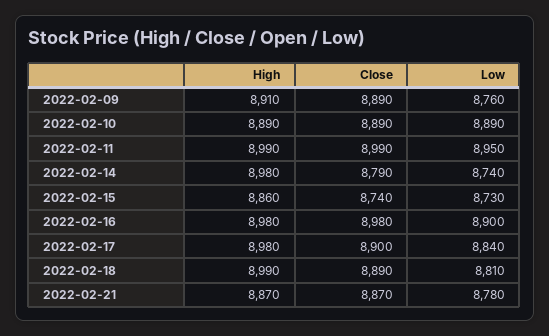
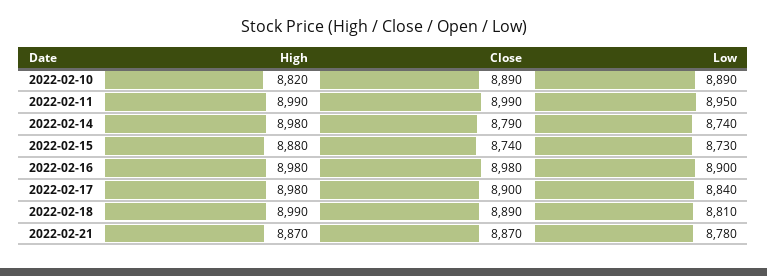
  {
    "High": {
-     "2022-02-09": 8910,
-     "2022-02-10": 8890,
+     "2022-02-10": 8820,
      "2022-02-11": 8990,
      "2022-02-14": 8980,
-     "2022-02-15": 8860,
+     "2022-02-15": 8880,
      "2022-02-16": 8980,
      "2022-02-17": 8980,
      "2022-02-18": 8990,
      "2022-02-21": 8870
    },
    "Close": {
-     "2022-02-09": 8890,
      "2022-02-10": 8890,
      "2022-02-11": 8990,
      "2022-02-14": 8790,
      "2022-02-15": 8740,
      "2022-02-16": 8980,
      "2022-02-17": 8900,
      "2022-02-18": 8890,
      "2022-02-21": 8870
    },
    "Low": {
-     "2022-02-09": 8760,
      "2022-02-10": 8890,
      "2022-02-11": 8950,
      "2022-02-14": 8740,
      "2022-02-15": 8730,
      "2022-02-16": 8900,
      "2022-02-17": 8840,
      "2022-02-18": 8810,
      "2022-02-21": 8780
    }
  }

